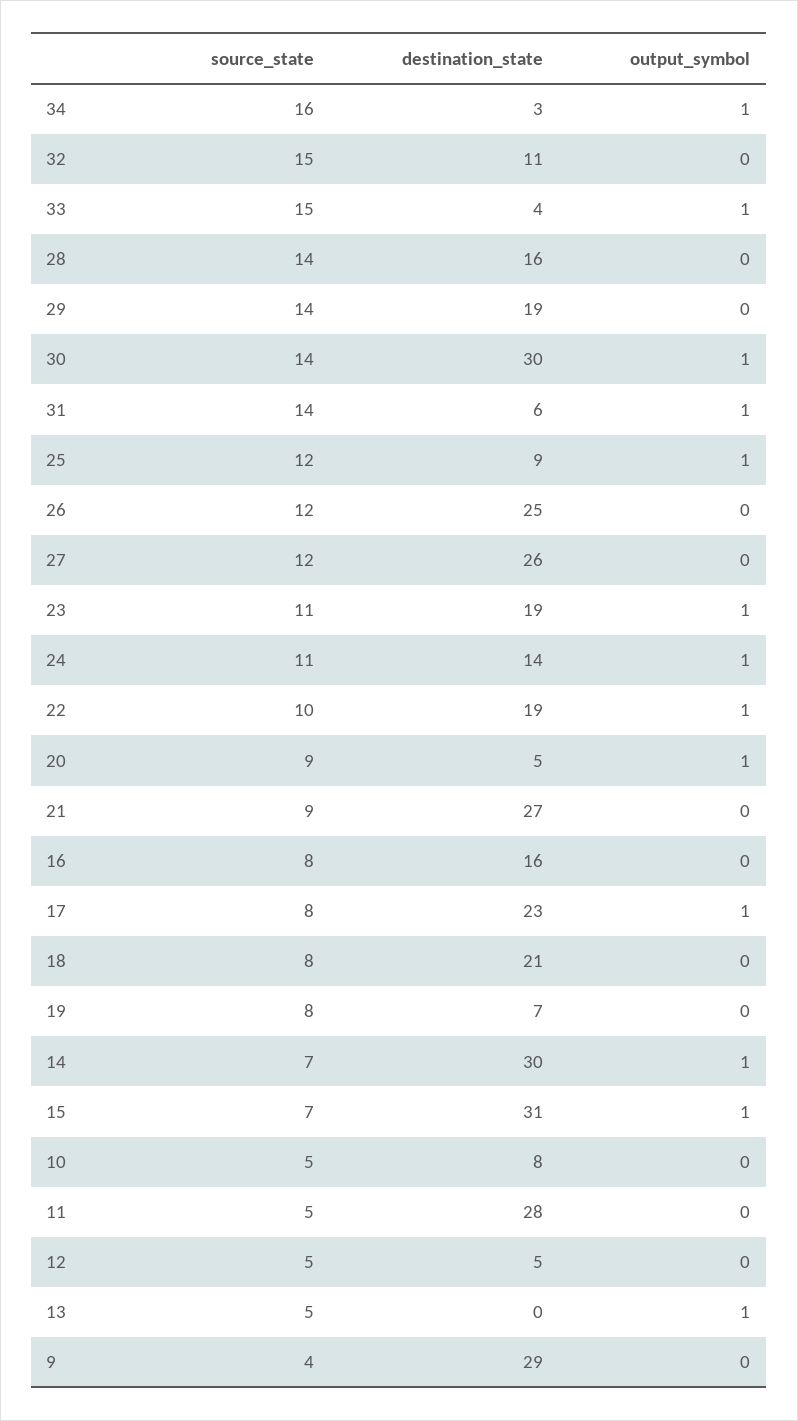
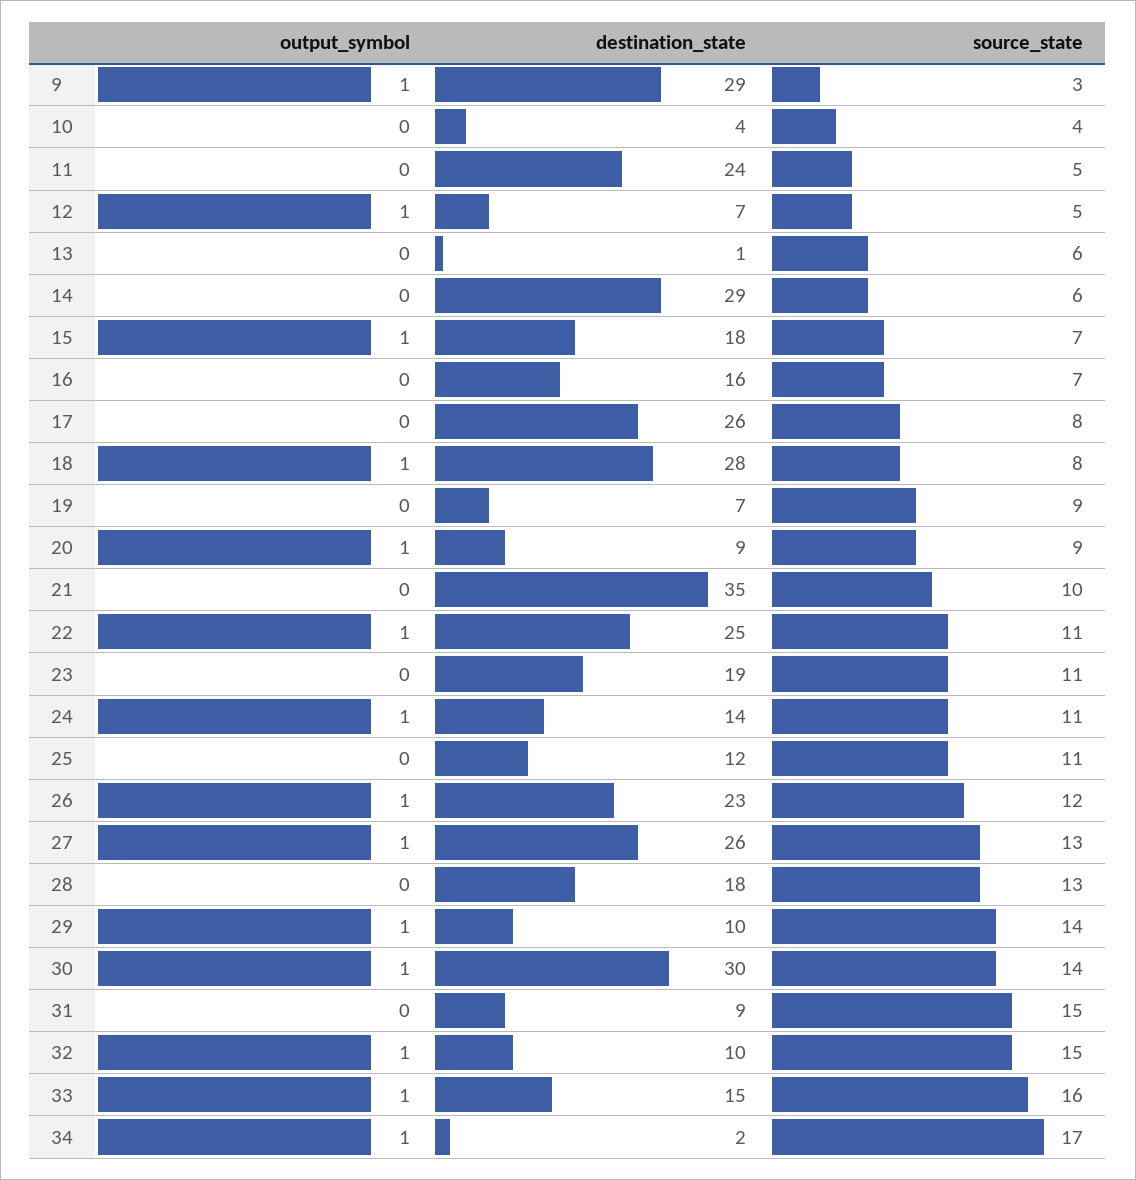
  {
    "source_state": {
-     "34": 16,
+     "34": 17,
      "32": 15,
-     "33": 15,
+     "33": 16,
-     "28": 14,
+     "28": 13,
      "29": 14,
      "30": 14,
-     "31": 14,
+     "31": 15,
-     "25": 12,
+     "25": 11,
      "26": 12,
-     "27": 12,
+     "27": 13,
      "23": 11,
      "24": 11,
-     "22": 10,
+     "22": 11,
      "20": 9,
-     "21": 9,
+     "21": 10,
-     "16": 8,
+     "16": 7,
      "17": 8,
      "18": 8,
-     "19": 8,
+     "19": 9,
-     "14": 7,
+     "14": 6,
      "15": 7,
-     "10": 5,
+     "10": 4,
      "11": 5,
      "12": 5,
-     "13": 5,
+     "13": 6,
-     "9": 4
+     "9": 3
    },
    "destination_state": {
-     "34": 3,
+     "34": 2,
-     "32": 11,
+     "32": 10,
-     "33": 4,
+     "33": 15,
-     "28": 16,
+     "28": 18,
-     "29": 19,
+     "29": 10,
      "30": 30,
-     "31": 6,
+     "31": 9,
-     "25": 9,
+     "25": 12,
-     "26": 25,
+     "26": 23,
      "27": 26,
      "23": 19,
      "24": 14,
-     "22": 19,
+     "22": 25,
-     "20": 5,
+     "20": 9,
-     "21": 27,
+     "21": 35,
      "16": 16,
-     "17": 23,
+     "17": 26,
-     "18": 21,
+     "18": 28,
      "19": 7,
-     "14": 30,
+     "14": 29,
-     "15": 31,
+     "15": 18,
-     "10": 8,
+     "10": 4,
-     "11": 28,
+     "11": 24,
-     "12": 5,
+     "12": 7,
-     "13": 0,
+     "13": 1,
      "9": 29
    },
    "output_symbol": {
      "34": 1,
-     "32": 0,
+     "32": 1,
      "33": 1,
      "28": 0,
-     "29": 0,
+     "29": 1,
      "30": 1,
-     "31": 1,
+     "31": 0,
-     "25": 1,
+     "25": 0,
-     "26": 0,
+     "26": 1,
-     "27": 0,
+     "27": 1,
-     "23": 1,
+     "23": 0,
      "24": 1,
      "22": 1,
      "20": 1,
      "21": 0,
      "16": 0,
-     "17": 1,
+     "17": 0,
-     "18": 0,
+     "18": 1,
      "19": 0,
-     "14": 1,
+     "14": 0,
      "15": 1,
      "10": 0,
      "11": 0,
-     "12": 0,
+     "12": 1,
-     "13": 1,
+     "13": 0,
-     "9": 0
+     "9": 1
    }
  }

